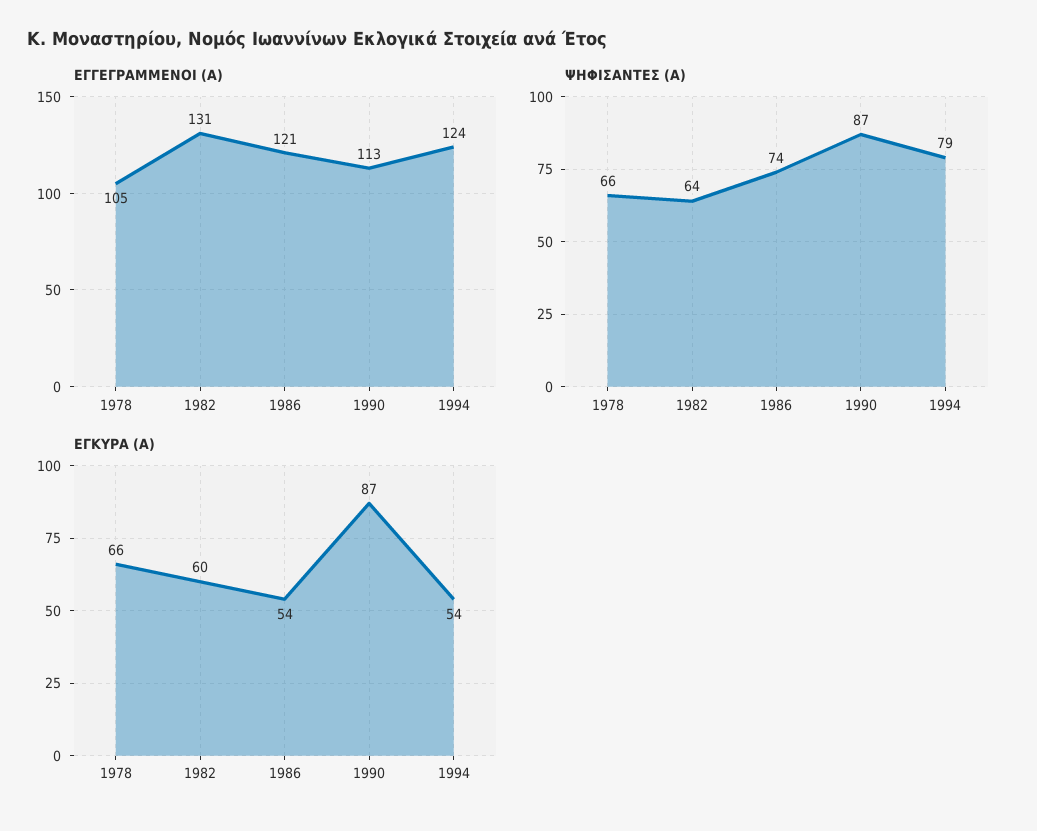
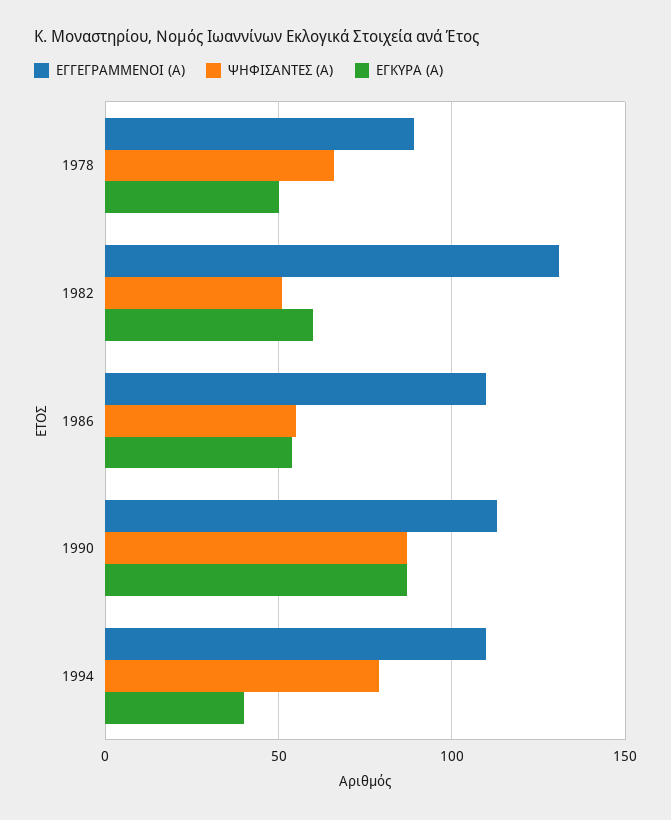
  {
    "ΕΓΓΕΓΡΑΜΜΕΝΟΙ (Α)": {
-     "1978": 105,
+     "1978": 90,
      "1982": 131,
-     "1986": 121,
+     "1986": 110,
      "1990": 113,
-     "1994": 124
+     "1994": 110
    },
    "ΨΗΦΙΣΑΝΤΕΣ (Α)": {
      "1978": 66,
-     "1982": 64,
+     "1982": 50,
-     "1986": 74,
+     "1986": 55,
      "1990": 87,
      "1994": 79
    },
    "ΕΓΚΥΡΑ (Α)": {
-     "1978": 66,
+     "1978": 50,
      "1982": 60,
      "1986": 54,
      "1990": 87,
-     "1994": 54
+     "1994": 40
    }
  }

